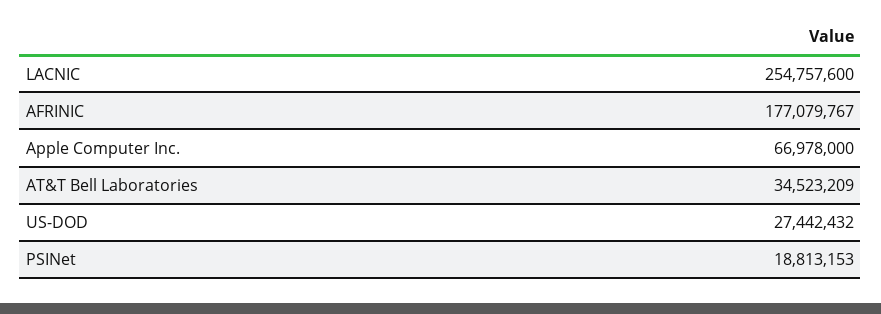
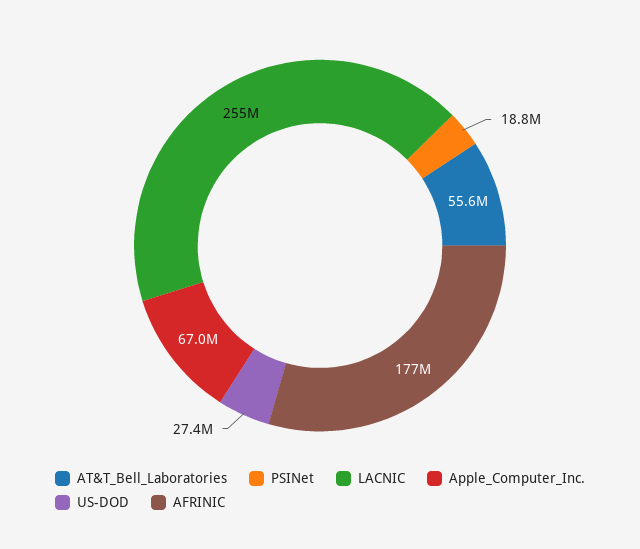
  {
    "LACNIC": 254757600,
    "AFRINIC": 177079767,
    "Apple Computer Inc.": 66978000,
-   "AT&T Bell Laboratories": 34523209,
+   "AT&T Bell Laboratories": 55600000,
    "US-DOD": 27442432,
    "PSINet": 18813153
  }

